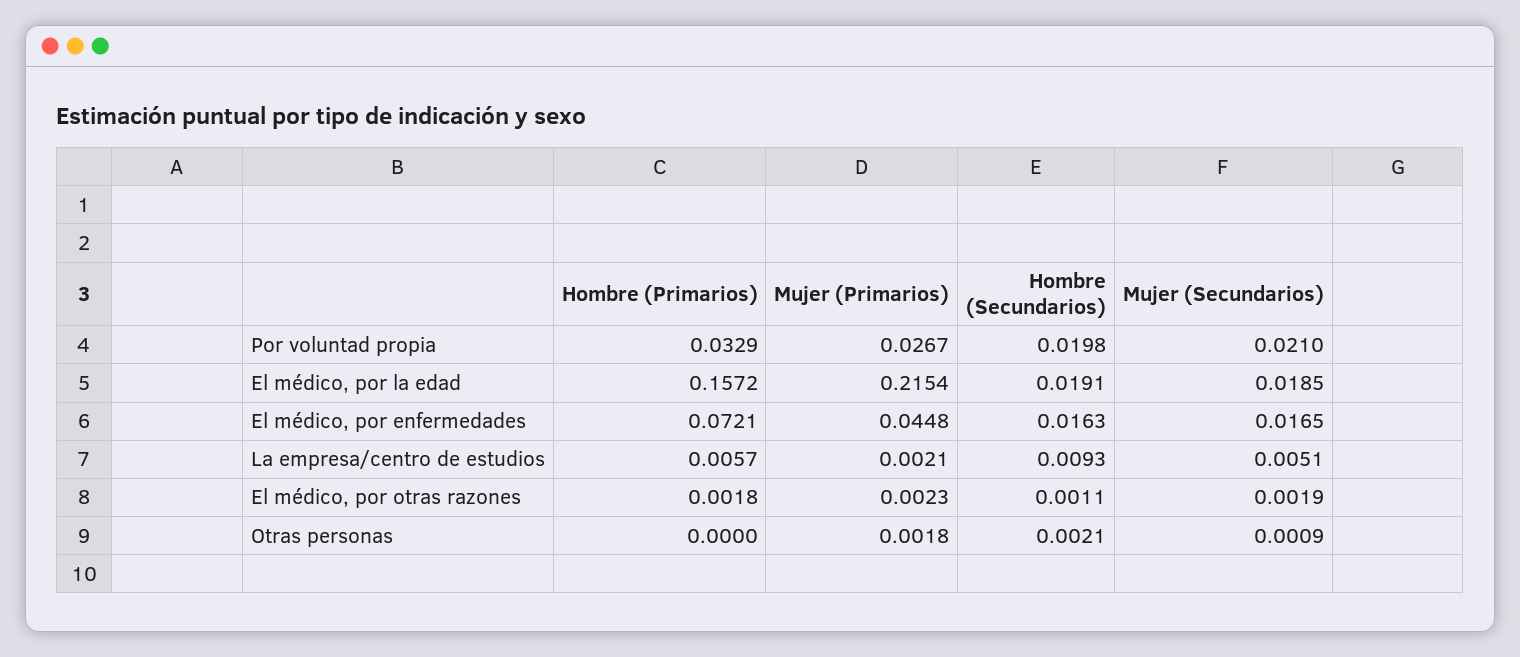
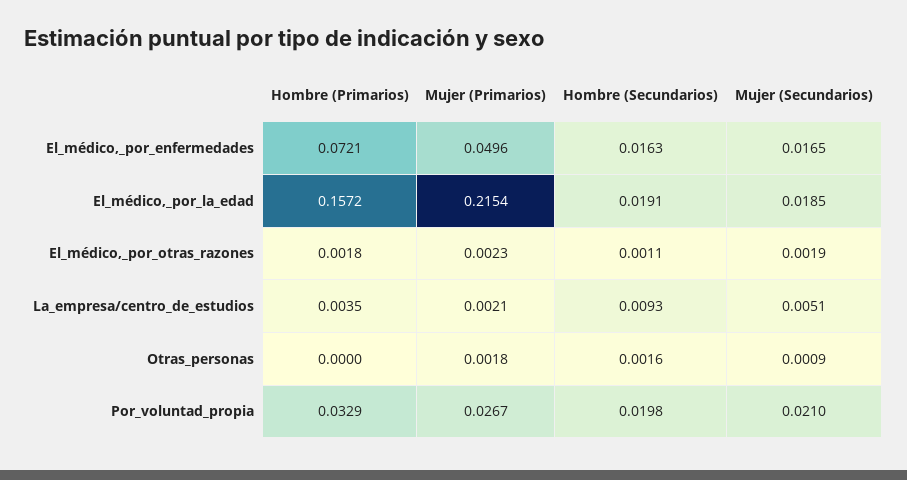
  {
    "Hombre (Primarios)": {
      "Por voluntad propia": 0.0329,
      "El médico, por la edad": 0.1572,
      "El médico, por enfermedades": 0.0721,
-     "La empresa/centro de estudios": 0.0057,
+     "La empresa/centro de estudios": 0.0035,
      "El médico, por otras razones": 0.0018,
      "Otras personas": 0
    },
    "Mujer (Primarios)": {
      "Por voluntad propia": 0.0267,
      "El médico, por la edad": 0.2154,
-     "El médico, por enfermedades": 0.0448,
+     "El médico, por enfermedades": 0.0496,
      "La empresa/centro de estudios": 0.0021,
      "El médico, por otras razones": 0.0023,
      "Otras personas": 0.0018
    },
    "Hombre (Secundarios)": {
      "Por voluntad propia": 0.0198,
      "El médico, por la edad": 0.0191,
      "El médico, por enfermedades": 0.0163,
      "La empresa/centro de estudios": 0.0093,
      "El médico, por otras razones": 0.0011,
-     "Otras personas": 0.0021
+     "Otras personas": 0.0016
    },
    "Mujer (Secundarios)": {
      "Por voluntad propia": 0.021,
      "El médico, por la edad": 0.0185,
      "El médico, por enfermedades": 0.0165,
      "La empresa/centro de estudios": 0.0051,
      "El médico, por otras razones": 0.0019,
      "Otras personas": 0.0009
    }
  }

